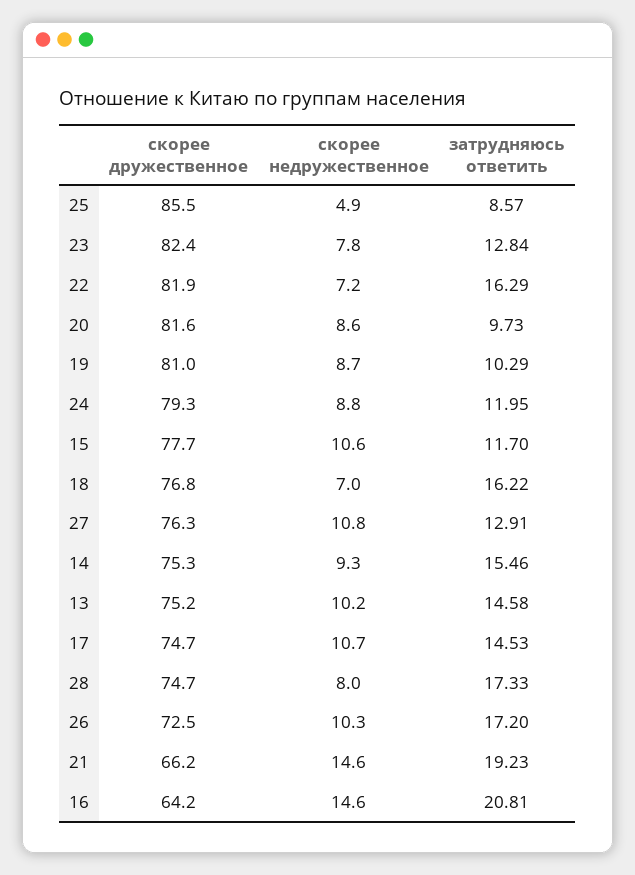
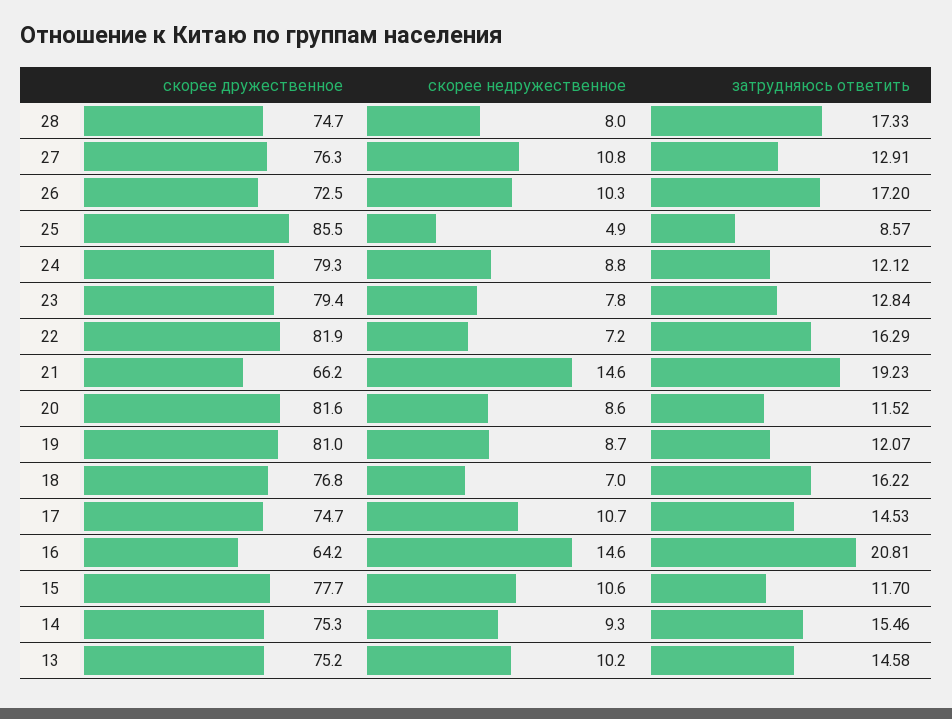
  {
    "скорее дружественное": {
      "25": 85.5,
-     "23": 82.4,
+     "23": 79.4,
      "22": 81.9,
      "20": 81.6,
      "19": 81,
      "24": 79.3,
      "15": 77.7,
      "18": 76.8,
      "27": 76.3,
      "14": 75.3,
      "13": 75.2,
      "17": 74.7,
      "28": 74.7,
      "26": 72.5,
      "21": 66.2,
      "16": 64.2
    },
    "скорее недружественное": {
      "25": 4.9,
      "23": 7.8,
      "22": 7.2,
      "20": 8.6,
      "19": 8.7,
      "24": 8.8,
      "15": 10.6,
      "18": 7,
      "27": 10.8,
      "14": 9.3,
      "13": 10.2,
      "17": 10.7,
      "28": 8,
      "26": 10.3,
      "21": 14.6,
      "16": 14.6
    },
    "затрудняюсь ответить": {
      "25": 8.57,
      "23": 12.84,
      "22": 16.29,
-     "20": 9.73,
+     "20": 11.52,
-     "19": 10.29,
+     "19": 12.07,
-     "24": 11.95,
+     "24": 12.12,
      "15": 11.7,
      "18": 16.22,
      "27": 12.91,
      "14": 15.46,
      "13": 14.58,
      "17": 14.53,
      "28": 17.33,
      "26": 17.2,
      "21": 19.23,
      "16": 20.81
    }
  }

